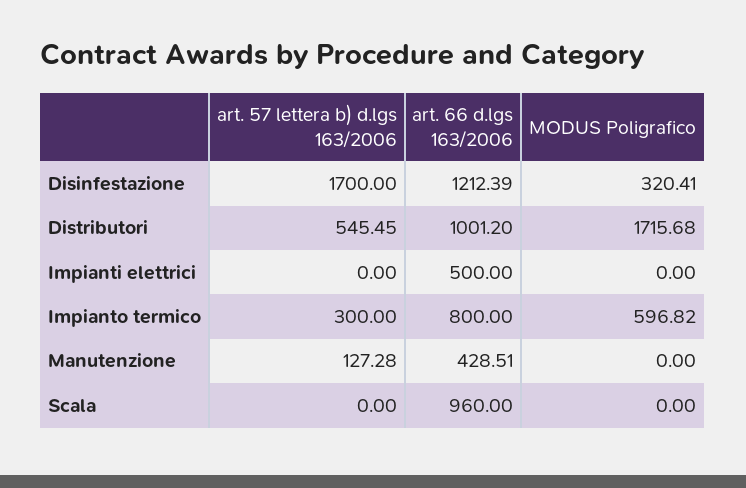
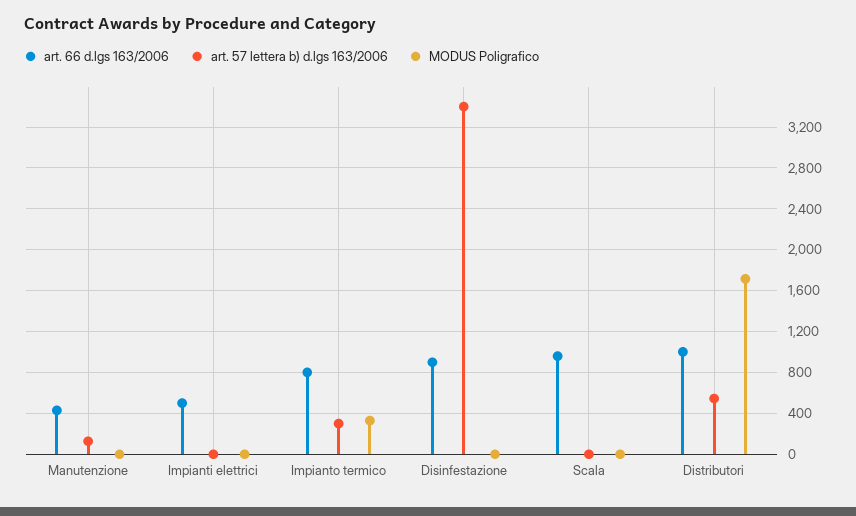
  {
    "art. 57 lettera b) d.lgs 163/2006": {
-     "Disinfestazione": 1700,
+     "Disinfestazione": 3400,
      "Distributori": 545.45,
      "Impianti elettrici": 0,
      "Impianto termico": 300,
      "Manutenzione": 127.28,
      "Scala": 0
    },
    "art. 66 d.lgs 163/2006": {
-     "Disinfestazione": 1212.39,
+     "Disinfestazione": 900,
      "Distributori": 1001.2,
      "Impianti elettrici": 500,
      "Impianto termico": 800,
      "Manutenzione": 428.51,
      "Scala": 960
    },
    "MODUS Poligrafico": {
-     "Disinfestazione": 320.41,
+     "Disinfestazione": 0,
      "Distributori": 1715.68,
      "Impianti elettrici": 0,
-     "Impianto termico": 596.82,
+     "Impianto termico": 300,
      "Manutenzione": 0,
      "Scala": 0
    }
  }

